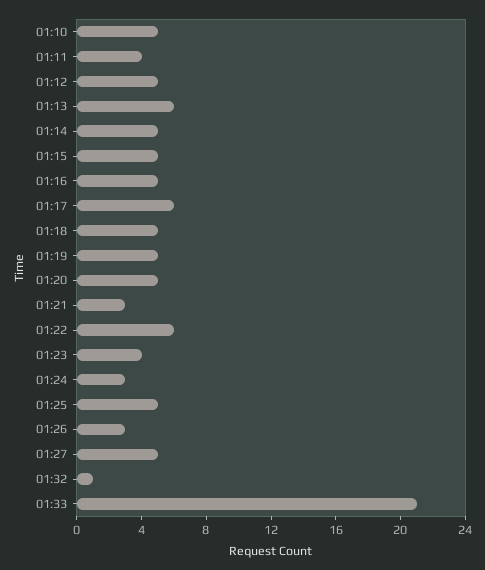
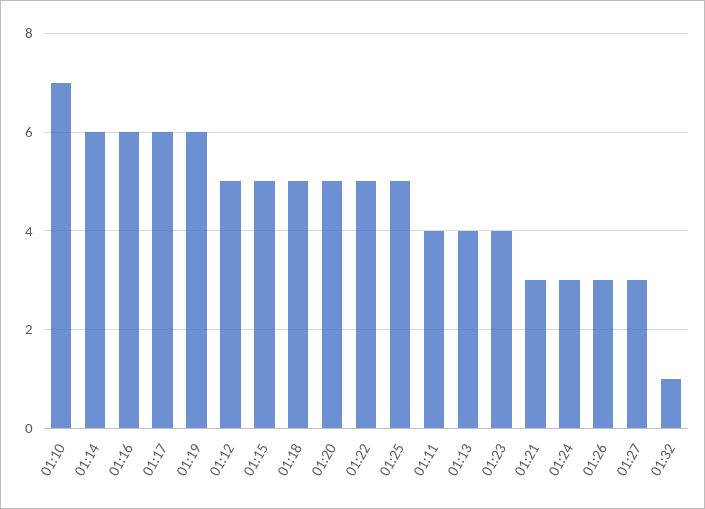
  {
-   "01:10": 5,
+   "01:10": 7,
    "01:11": 4,
    "01:12": 5,
-   "01:13": 6,
+   "01:13": 4,
-   "01:14": 5,
+   "01:14": 6,
    "01:15": 5,
-   "01:16": 5,
+   "01:16": 6,
    "01:17": 6,
    "01:18": 5,
-   "01:19": 5,
+   "01:19": 6,
    "01:20": 5,
    "01:21": 3,
-   "01:22": 6,
+   "01:22": 5,
    "01:23": 4,
    "01:24": 3,
    "01:25": 5,
    "01:26": 3,
-   "01:27": 5,
+   "01:27": 3,
-   "01:32": 1,
+   "01:32": 1
-   "01:33": 21
  }

